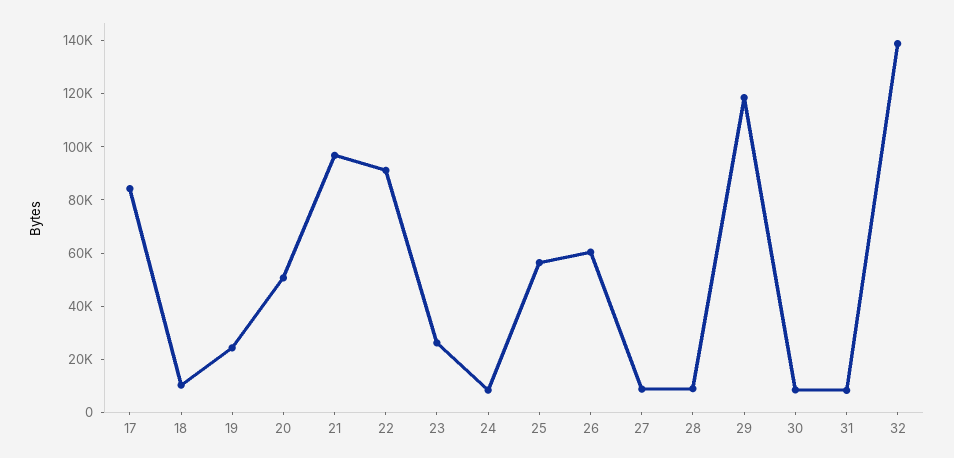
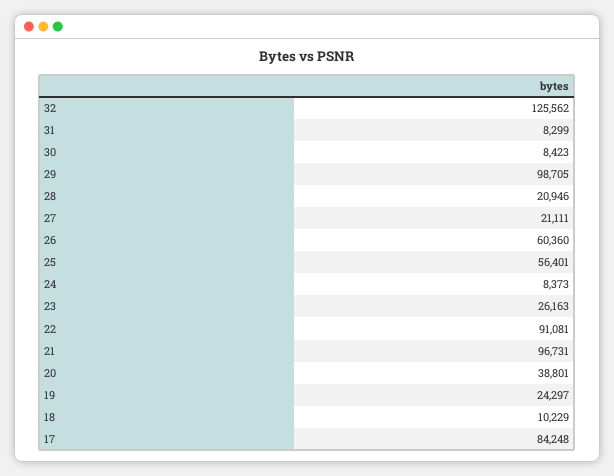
  {
    "17": 84248,
    "18": 10229,
    "19": 24297,
-   "20": 50000,
+   "20": 38801,
    "21": 96731,
    "22": 91081,
    "23": 26163,
    "24": 8373,
    "25": 56401,
    "26": 60360,
-   "27": 10000,
+   "27": 21111,
-   "28": 10000,
+   "28": 20946,
-   "29": 120000,
+   "29": 98705,
    "30": 8423,
    "31": 8299,
-   "32": 140000
+   "32": 125562
  }

